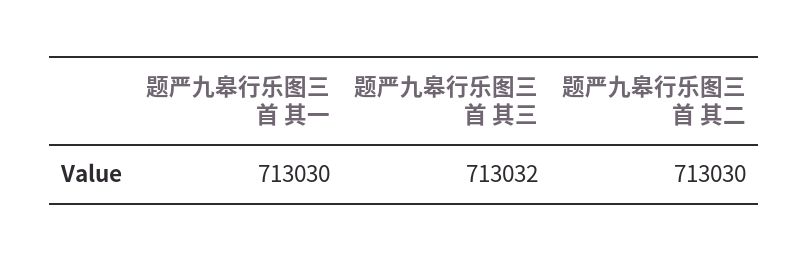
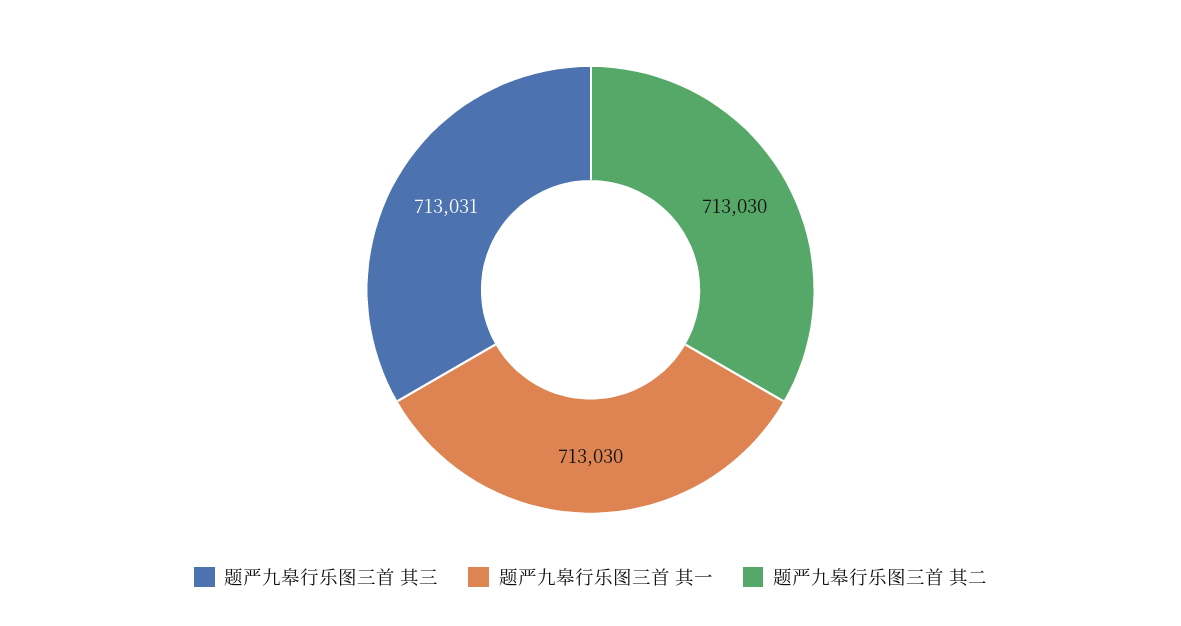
  {
    "题严九皋行乐图三首 其一": 713030,
-   "题严九皋行乐图三首 其三": 713032,
+   "题严九皋行乐图三首 其三": 713031,
    "题严九皋行乐图三首 其二": 713030
  }

